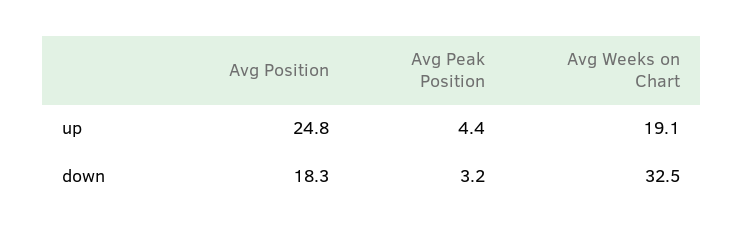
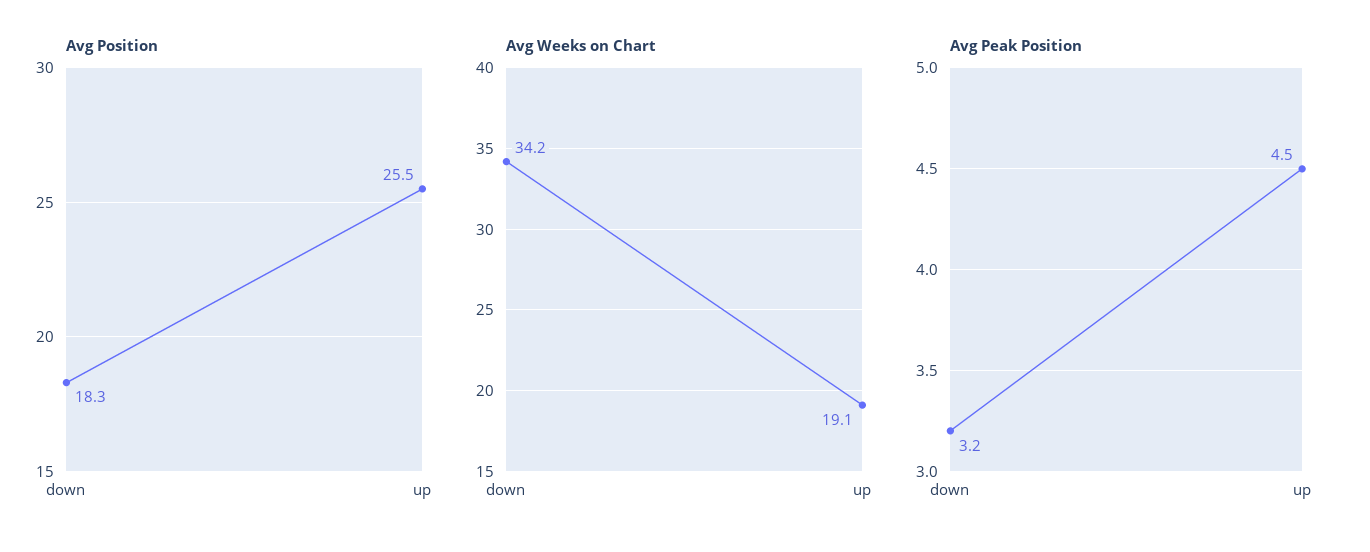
  {
    "Avg Position": {
-     "up": 24.8,
+     "up": 25.5,
      "down": 18.3
    },
    "Avg Peak Position": {
-     "up": 4.4,
+     "up": 4.5,
      "down": 3.2
    },
    "Avg Weeks on Chart": {
      "up": 19.1,
-     "down": 32.5
+     "down": 34.2
    }
  }

